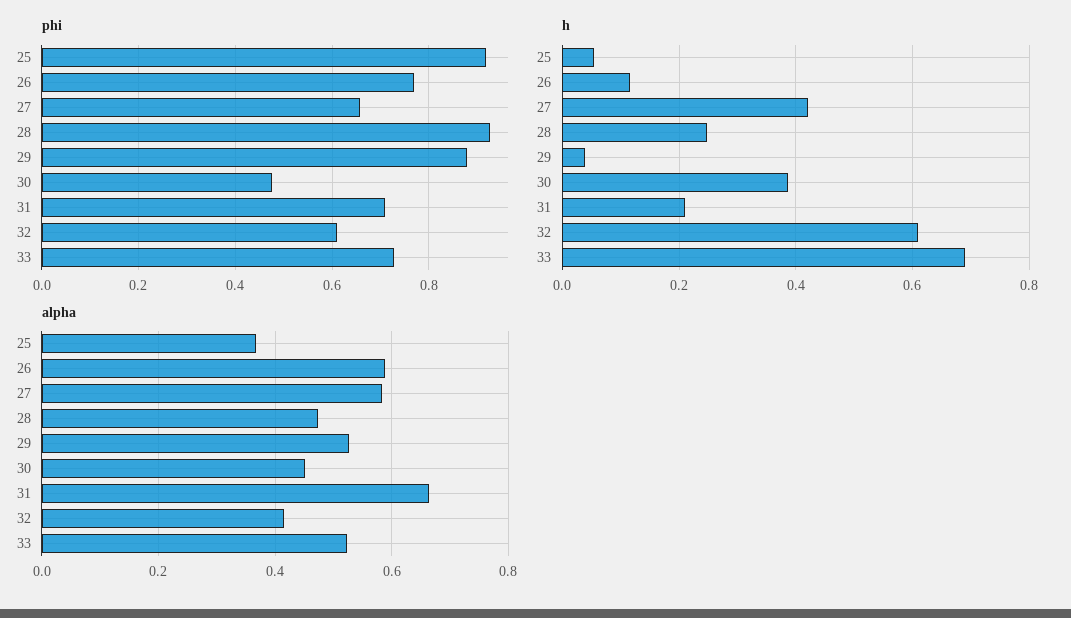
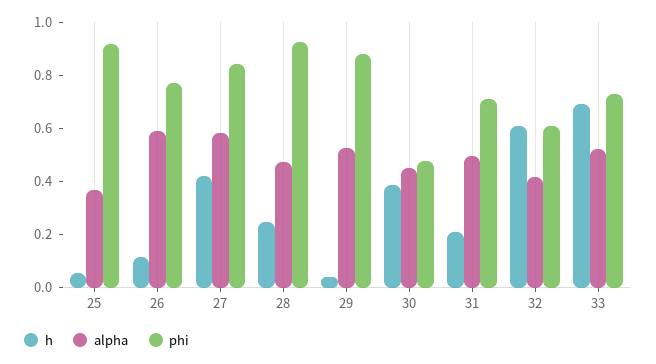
  {
    "phi": {
      "25": 0.92,
      "26": 0.78,
-     "27": 0.66,
+     "27": 0.85,
      "28": 0.92,
      "29": 0.88,
      "30": 0.48,
      "31": 0.7,
      "32": 0.62,
      "33": 0.72
    },
    "h": {
      "25": 0.06,
      "26": 0.12,
      "27": 0.42,
      "28": 0.24,
      "29": 0.04,
      "30": 0.38,
      "31": 0.22,
      "32": 0.6,
      "33": 0.7
    },
    "alpha": {
      "25": 0.36,
      "26": 0.58,
      "27": 0.58,
      "28": 0.48,
      "29": 0.52,
      "30": 0.46,
-     "31": 0.66,
+     "31": 0.5,
      "32": 0.42,
      "33": 0.52
    }
  }

